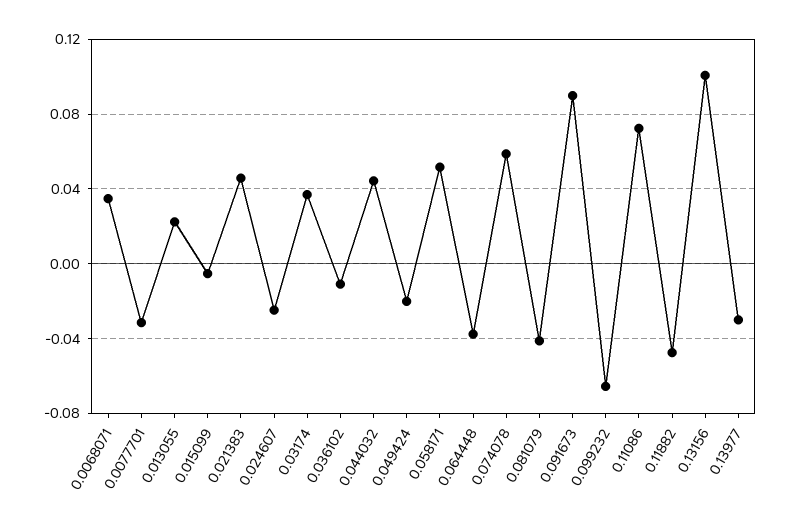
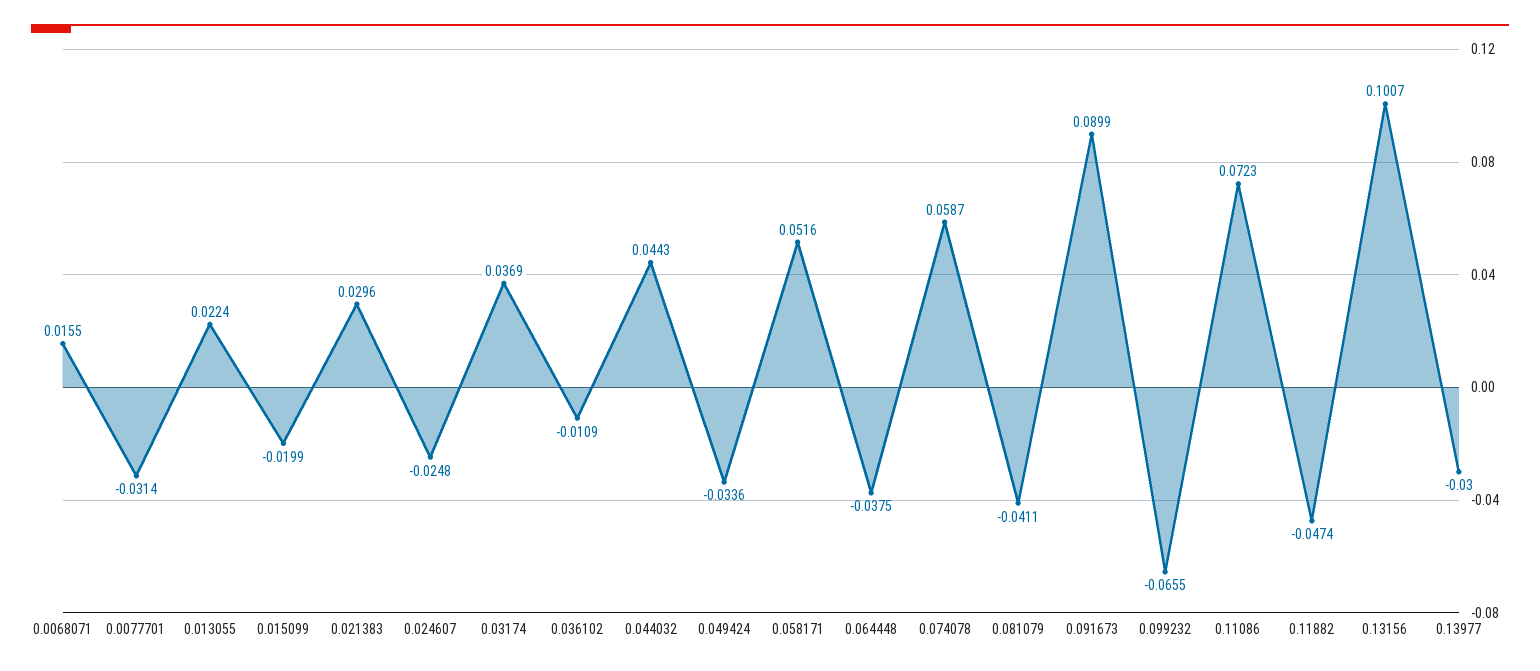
  {
-   "0.0068071": 0.035,
+   "0.0068071": 0.0155,
    "0.0077701": -0.0314,
    "0.013055": 0.0224,
-   "0.015099": -0.005,
+   "0.015099": -0.0199,
-   "0.021383": 0.045,
+   "0.021383": 0.0296,
    "0.024607": -0.0248,
    "0.03174": 0.0369,
    "0.036102": -0.0109,
    "0.044032": 0.0443,
-   "0.049424": -0.02,
+   "0.049424": -0.0336,
    "0.058171": 0.0516,
    "0.064448": -0.0375,
    "0.074078": 0.0587,
    "0.081079": -0.0411,
    "0.091673": 0.0899,
    "0.099232": -0.0655,
    "0.11086": 0.0723,
    "0.11882": -0.0474,
    "0.13156": 0.1007,
    "0.13977": -0.03
  }

